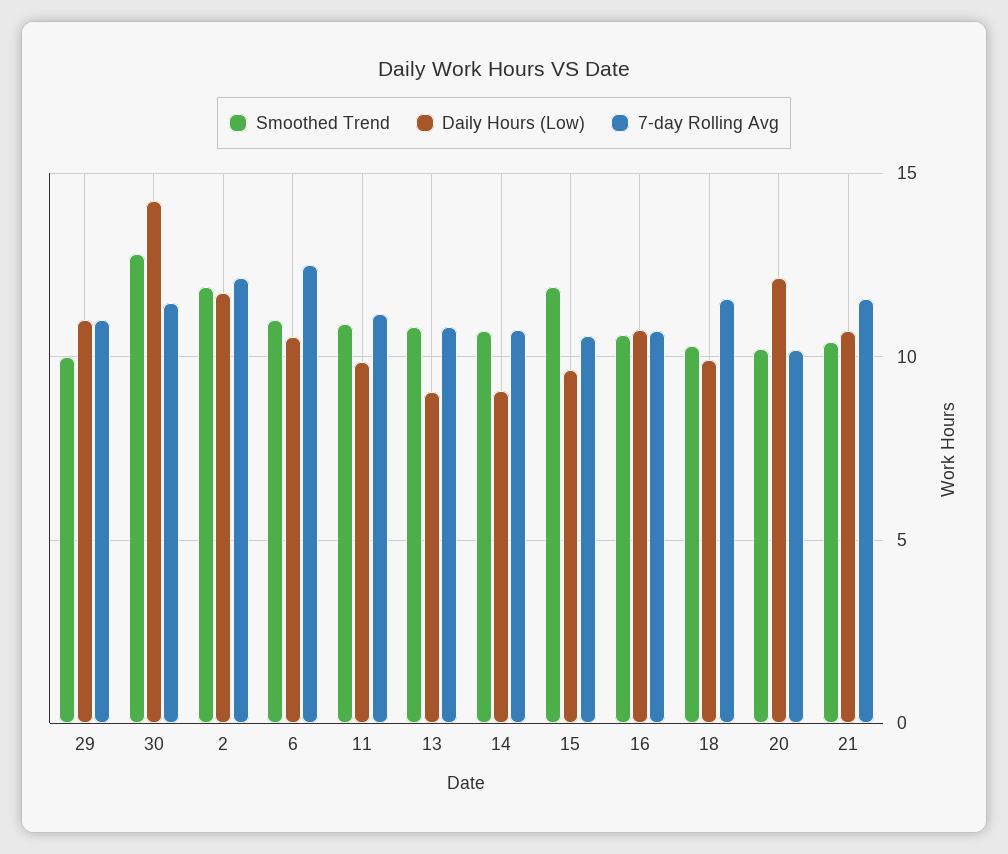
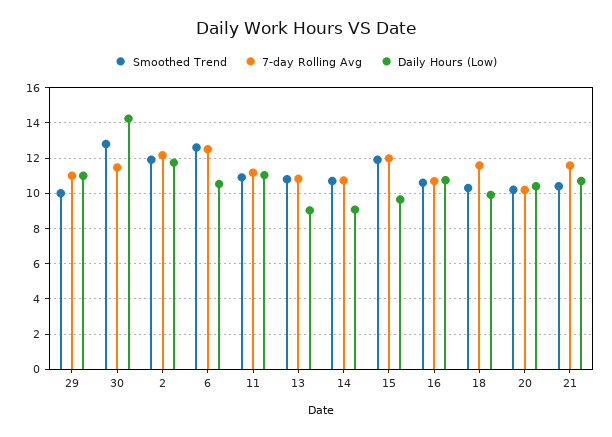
  {
    "Smoothed Trend": {
      "29": 10,
      "30": 13,
      "2": 12,
-     "6": 11,
+     "6": 12.5,
      "11": 11,
      "13": 11,
      "14": 10.5,
      "15": 12,
      "16": 10.5,
      "18": 10.5,
      "20": 10,
      "21": 10.5
    },
    "Daily Hours (Low)": {
      "29": 11,
      "30": 14,
      "2": 11.5,
      "6": 10.5,
-     "11": 10,
+     "11": 11,
      "13": 9,
      "14": 9,
      "15": 9.5,
      "16": 10.5,
      "18": 10,
-     "20": 12,
+     "20": 10.5,
      "21": 10.5
    },
    "7-day Rolling Avg": {
      "29": 11,
      "30": 11.5,
      "2": 12,
      "6": 12.5,
      "11": 11,
      "13": 11,
      "14": 10.5,
-     "15": 10.5,
+     "15": 12,
      "16": 10.5,
      "18": 11.5,
      "20": 10,
      "21": 11.5
    }
  }

